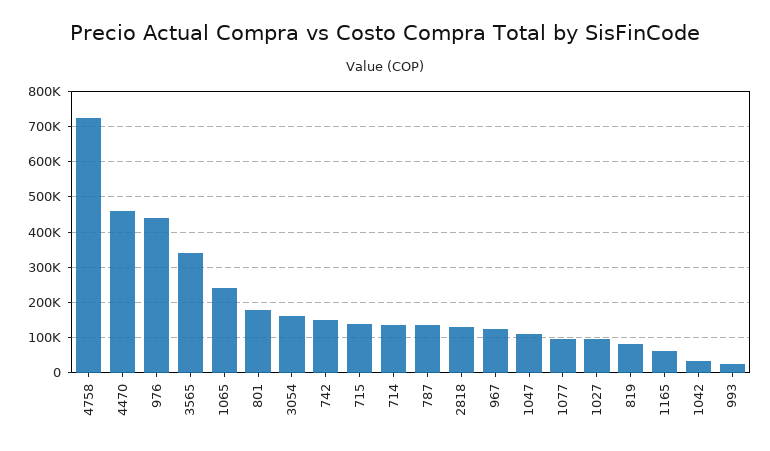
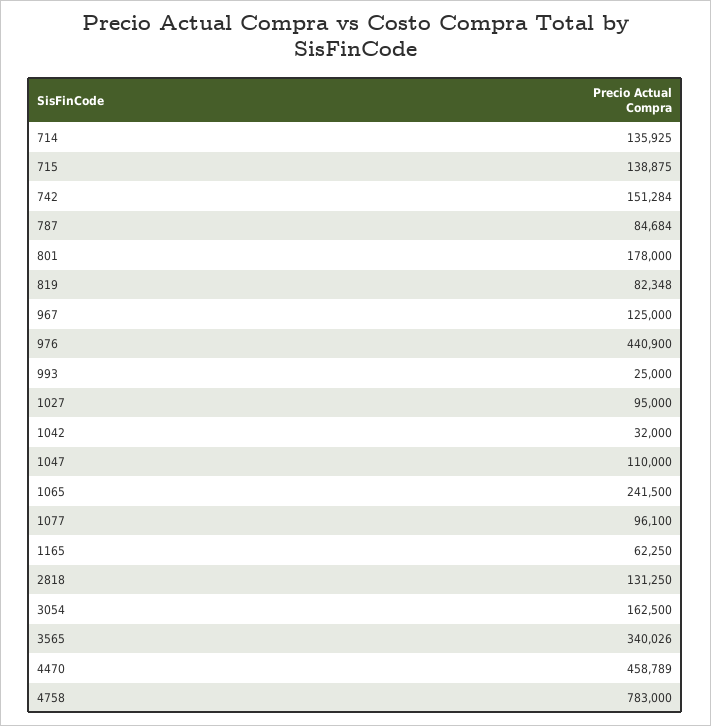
  {
-   "4758": 720000,
+   "4758": 783000,
    "4470": 458789,
    "976": 440900,
    "3565": 340026,
    "1065": 241500,
    "801": 178000,
    "3054": 162500,
    "742": 151284,
    "715": 138875,
    "714": 135925,
-   "787": 140000,
+   "787": 84684,
    "2818": 131250,
    "967": 125000,
    "1047": 110000,
    "1077": 96100,
    "1027": 95000,
    "819": 82348,
    "1165": 62250,
    "1042": 32000,
    "993": 25000
  }

